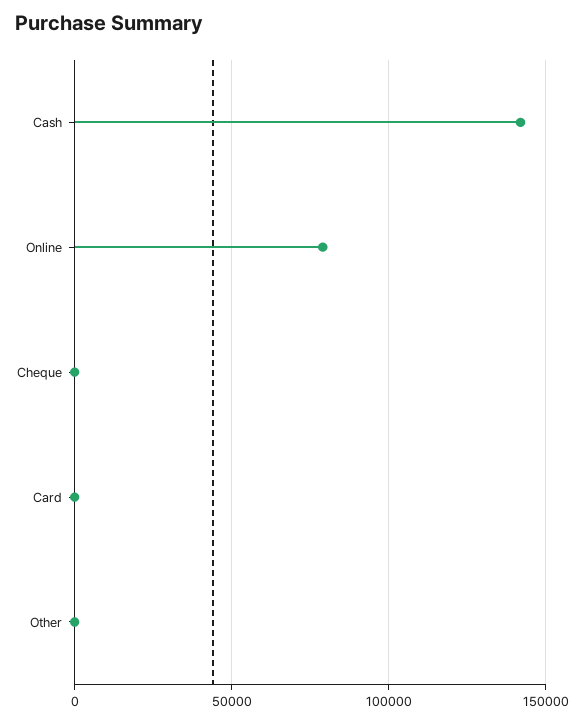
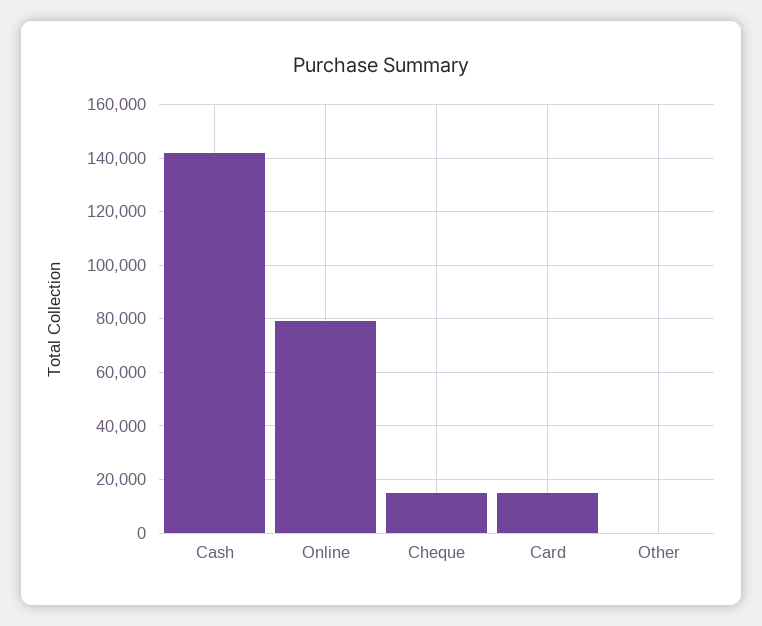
  {
    "Cash": 142500,
    "Online": 80000,
-   "Cheque": 0,
+   "Cheque": 15000,
-   "Card": 0,
+   "Card": 15000,
    "Other": 0
  }

